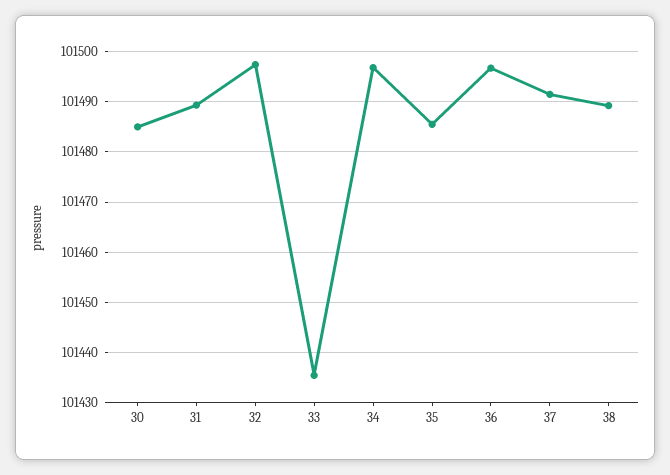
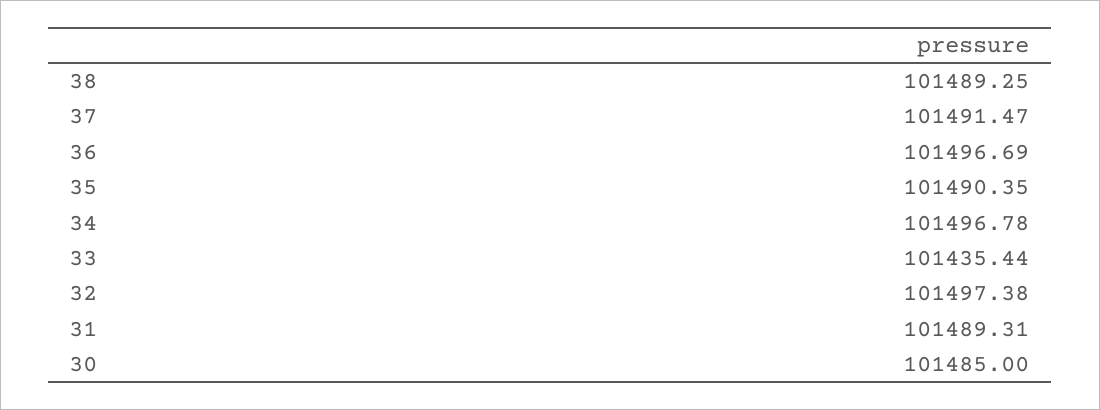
  {
    "30": 101485,
    "31": 101489.31,
    "32": 101497.38,
    "33": 101435.44,
    "34": 101496.78,
-   "35": 101486,
+   "35": 101490.35,
    "36": 101496.69,
    "37": 101491.47,
    "38": 101489.25
  }

